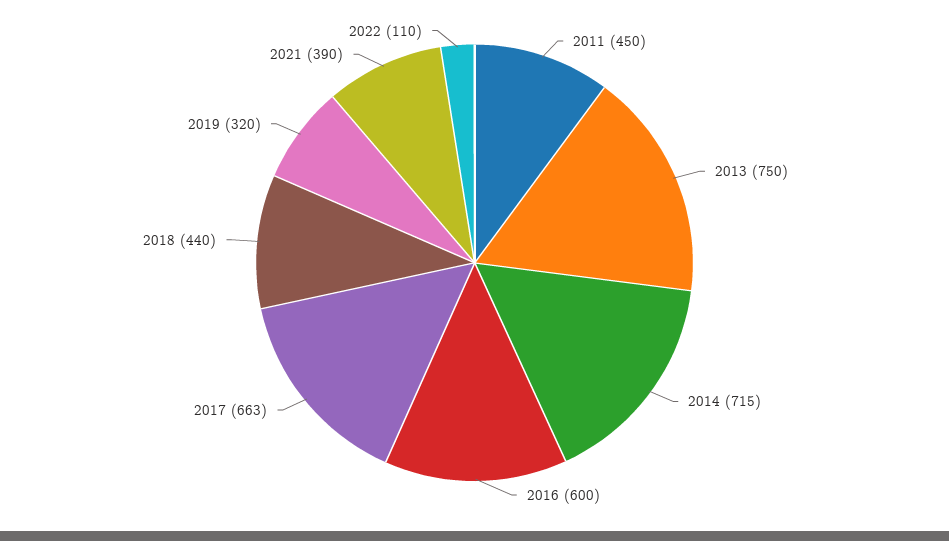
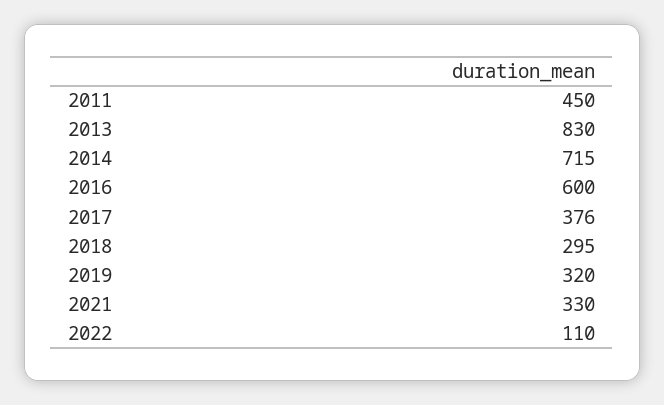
  {
    "2011": 450,
-   "2013": 750,
+   "2013": 830,
    "2014": 715,
    "2016": 600,
-   "2017": 663,
+   "2017": 376,
-   "2018": 440,
+   "2018": 295,
    "2019": 320,
-   "2021": 390,
+   "2021": 330,
    "2022": 110
  }

